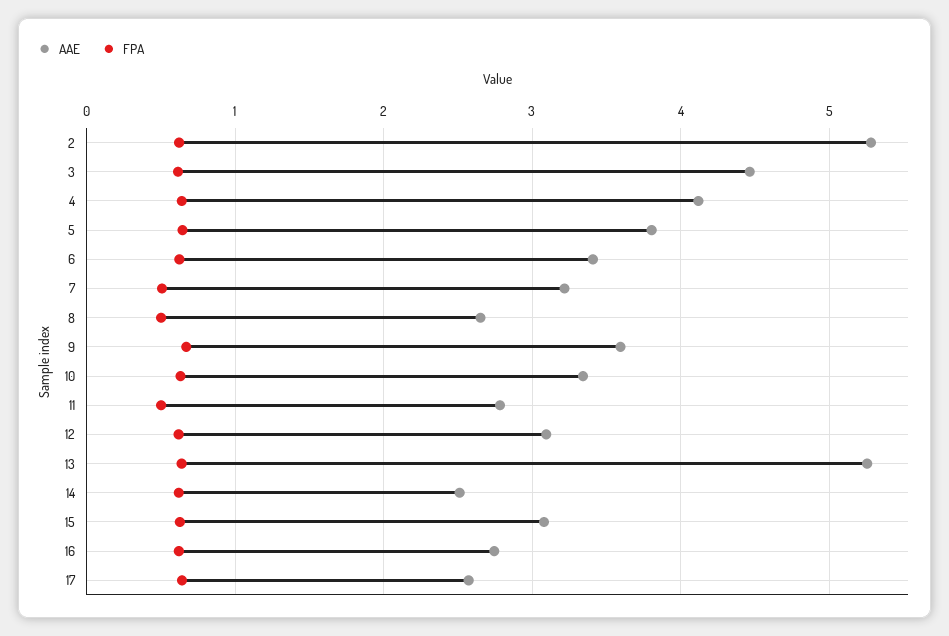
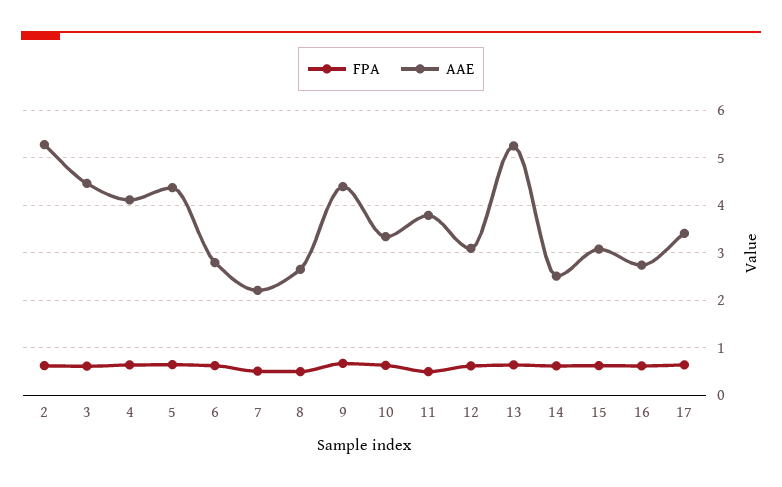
  {
    "AAE": {
      "2": 5.3,
      "3": 4.5,
      "4": 4.1,
-     "5": 3.8,
+     "5": 4.4,
-     "6": 3.4,
+     "6": 2.8,
-     "7": 3.2,
+     "7": 2.2,
      "8": 2.7,
-     "9": 3.6,
+     "9": 4.4,
      "10": 3.3,
-     "11": 2.8,
+     "11": 3.8,
      "12": 3.1,
      "13": 5.3,
      "14": 2.5,
      "15": 3.1,
      "16": 2.7,
-     "17": 2.6
+     "17": 3.4
    },
    "FPA": {
      "2": 0.6,
      "3": 0.6,
      "4": 0.6,
      "5": 0.6,
      "6": 0.6,
      "7": 0.5,
      "8": 0.5,
      "9": 0.7,
      "10": 0.6,
      "11": 0.5,
      "12": 0.6,
      "13": 0.6,
      "14": 0.6,
      "15": 0.6,
      "16": 0.6,
      "17": 0.6
    }
  }

